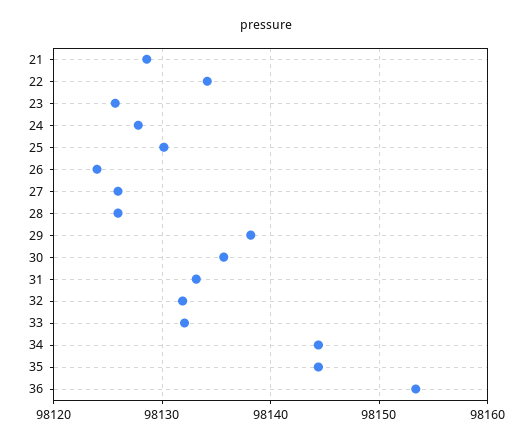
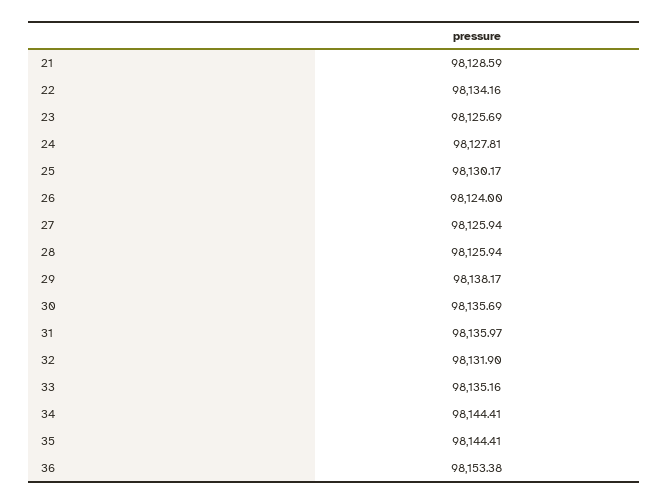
  {
    "21": 98128.59,
    "22": 98134.16,
    "23": 98125.69,
    "24": 98127.81,
    "25": 98130.17,
    "26": 98124,
    "27": 98125.94,
    "28": 98125.94,
    "29": 98138.17,
    "30": 98135.69,
-   "31": 98133,
+   "31": 98135.97,
    "32": 98131.9,
-   "33": 98132,
+   "33": 98135.16,
    "34": 98144.41,
    "35": 98144.41,
    "36": 98153.38
  }

